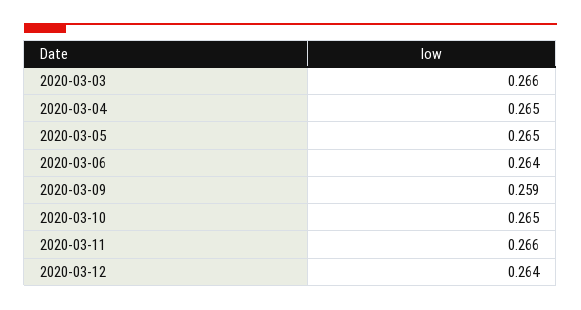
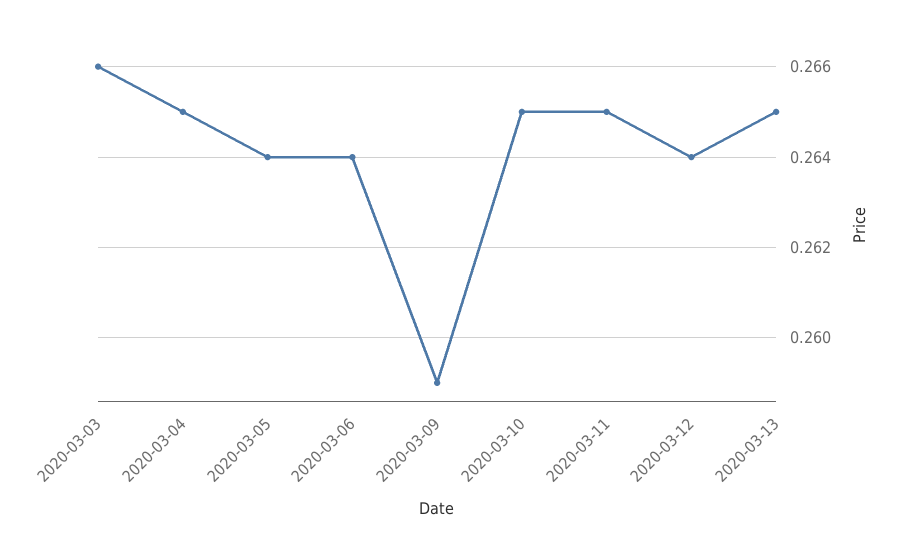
  {
    "2020-03-03": 0.266,
    "2020-03-04": 0.265,
-   "2020-03-05": 0.265,
+   "2020-03-05": 0.264,
    "2020-03-06": 0.264,
    "2020-03-09": 0.259,
    "2020-03-10": 0.265,
-   "2020-03-11": 0.266,
+   "2020-03-11": 0.265,
-   "2020-03-12": 0.264
+   "2020-03-12": 0.264,
+   "2020-03-13": 0.265
  }

